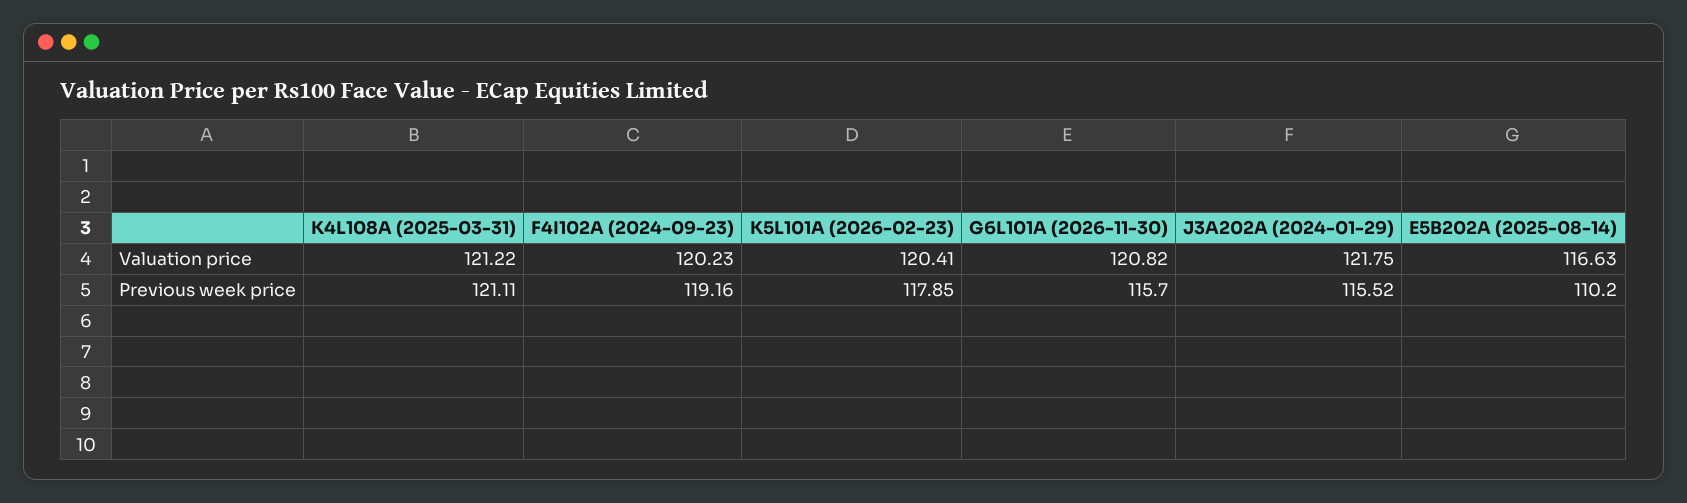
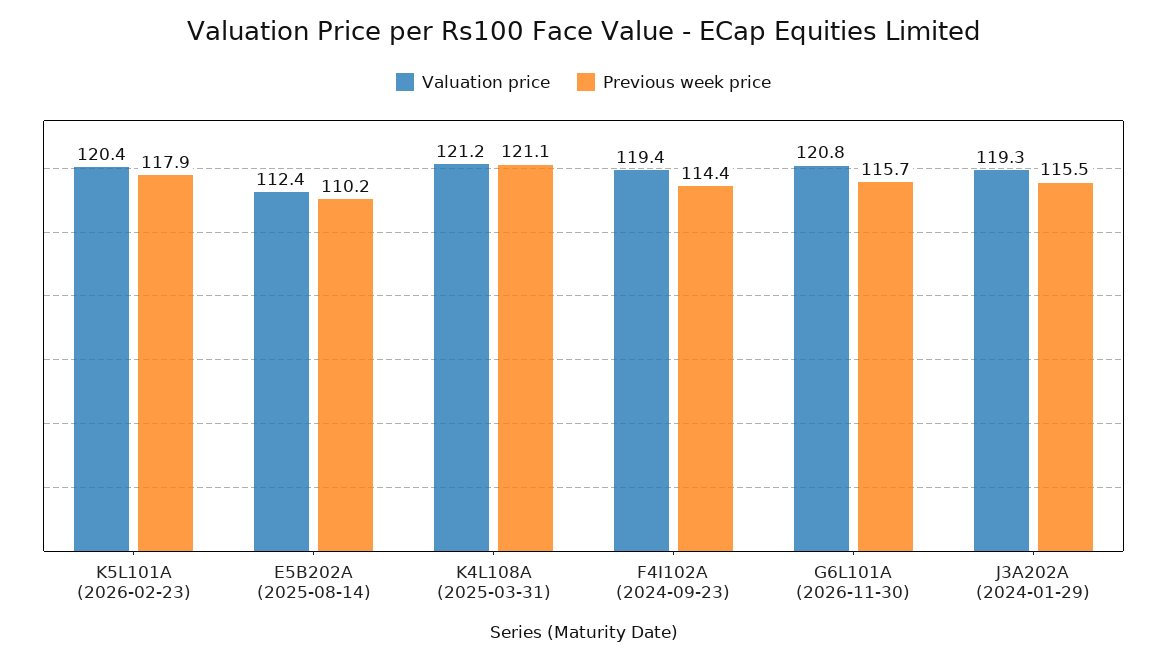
  {
    "Valuation price": {
      "K4L108A (2025-03-31)": 121.22,
-     "F4I102A (2024-09-23)": 120.23,
+     "F4I102A (2024-09-23)": 119.4,
      "K5L101A (2026-02-23)": 120.41,
      "G6L101A (2026-11-30)": 120.82,
-     "J3A202A (2024-01-29)": 121.75,
+     "J3A202A (2024-01-29)": 119.3,
-     "E5B202A (2025-08-14)": 116.63
+     "E5B202A (2025-08-14)": 112.4
    },
    "Previous week price": {
      "K4L108A (2025-03-31)": 121.11,
-     "F4I102A (2024-09-23)": 119.16,
+     "F4I102A (2024-09-23)": 114.4,
      "K5L101A (2026-02-23)": 117.85,
      "G6L101A (2026-11-30)": 115.7,
      "J3A202A (2024-01-29)": 115.52,
      "E5B202A (2025-08-14)": 110.2
    }
  }

